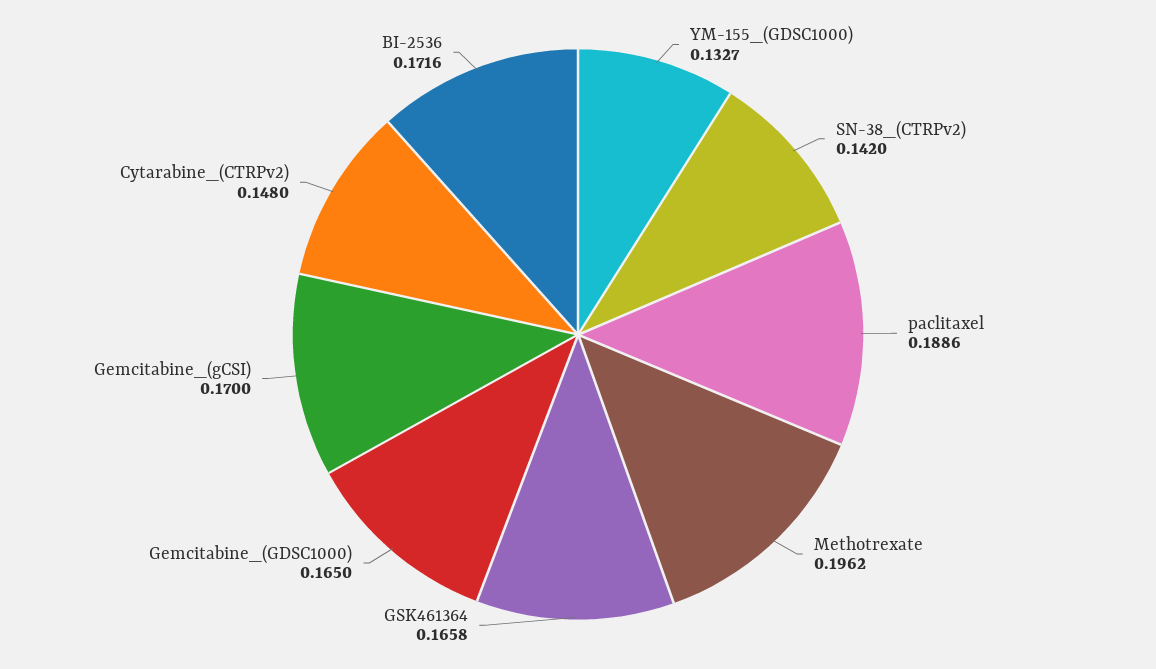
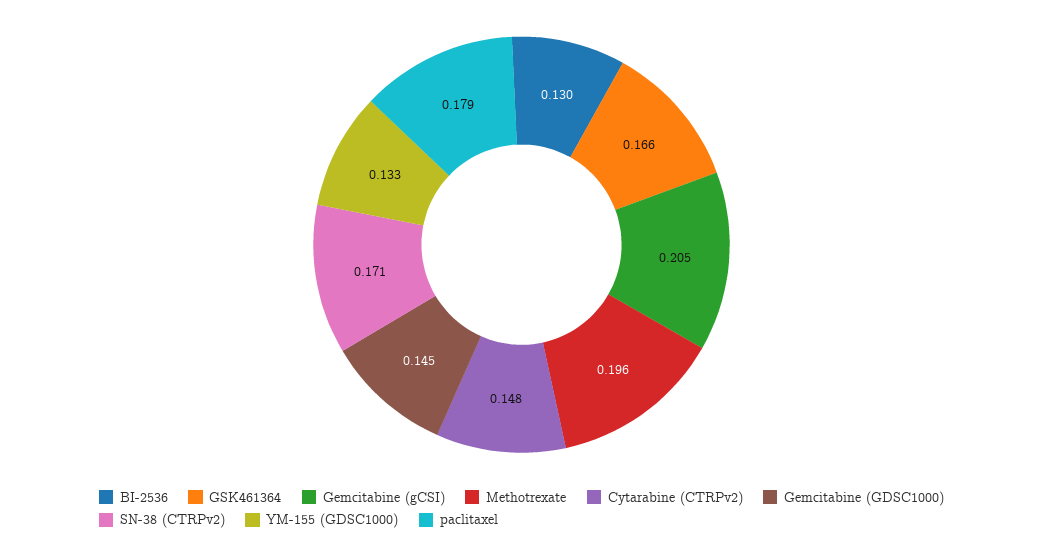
  {
    "YM-155_(GDSC1000)": 0.1327,
-   "SN-38_(CTRPv2)": 0.142,
+   "SN-38_(CTRPv2)": 0.171,
-   "paclitaxel": 0.1886,
+   "paclitaxel": 0.179,
    "Methotrexate": 0.1962,
    "GSK461364": 0.1658,
-   "Gemcitabine_(GDSC1000)": 0.165,
+   "Gemcitabine_(GDSC1000)": 0.145,
-   "Gemcitabine_(gCSI)": 0.17,
+   "Gemcitabine_(gCSI)": 0.205,
    "Cytarabine_(CTRPv2)": 0.148,
-   "BI-2536": 0.1716
+   "BI-2536": 0.13
  }

